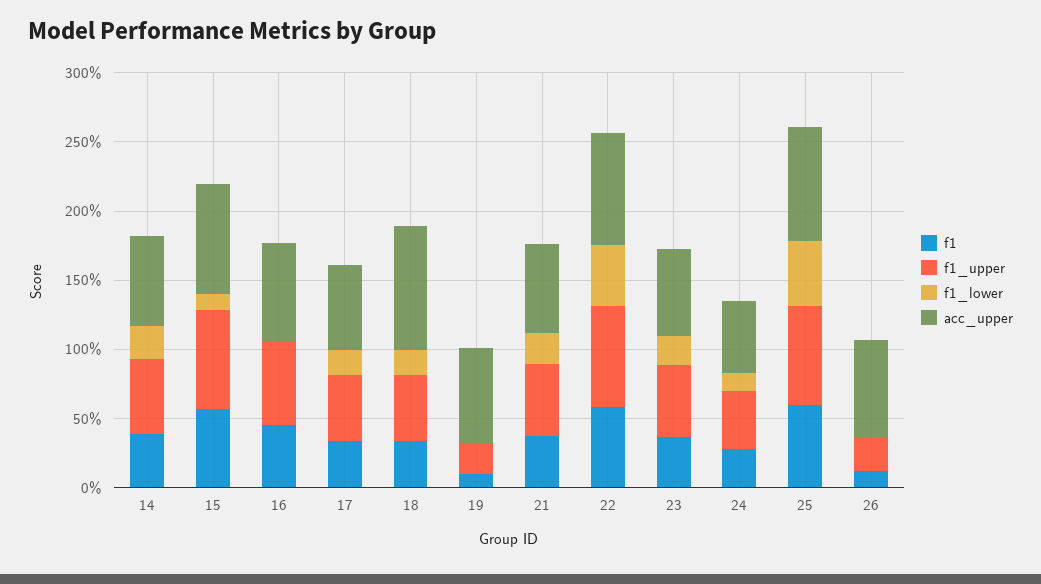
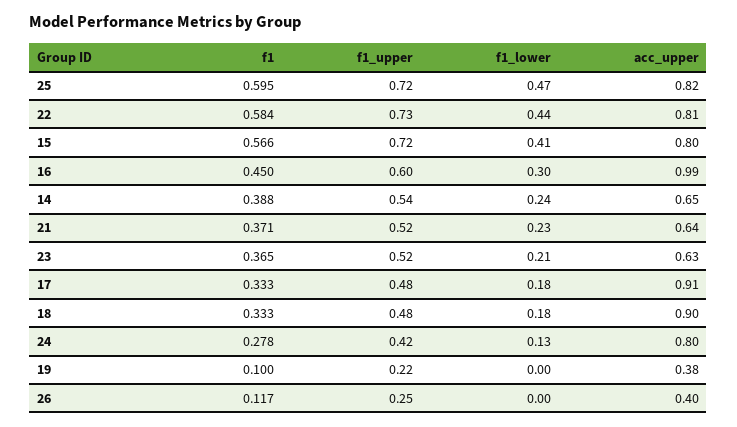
  {
    "f1": {
      "14": 0.388,
      "15": 0.566,
      "16": 0.45,
      "17": 0.333,
      "18": 0.333,
      "19": 0.1,
      "21": 0.371,
      "22": 0.584,
      "23": 0.365,
      "24": 0.278,
      "25": 0.595,
      "26": 0.117
    },
    "f1_upper": {
      "14": 0.54,
      "15": 0.72,
      "16": 0.6,
      "17": 0.48,
      "18": 0.48,
      "19": 0.22,
      "21": 0.52,
      "22": 0.73,
      "23": 0.52,
      "24": 0.42,
      "25": 0.72,
      "26": 0.25
    },
    "f1_lower": {
      "14": 0.24,
-     "15": 0.1,
+     "15": 0.41,
-     "16": 0,
+     "16": 0.3,
      "17": 0.18,
      "18": 0.18,
      "19": 0,
      "21": 0.23,
      "22": 0.44,
      "23": 0.21,
      "24": 0.13,
      "25": 0.47,
      "26": 0
    },
    "acc_upper": {
      "14": 0.65,
      "15": 0.8,
-     "16": 0.7,
+     "16": 0.99,
-     "17": 0.6,
+     "17": 0.91,
      "18": 0.9,
-     "19": 0.7,
+     "19": 0.38,
      "21": 0.64,
      "22": 0.81,
      "23": 0.63,
-     "24": 0.5,
+     "24": 0.8,
      "25": 0.82,
-     "26": 0.7
+     "26": 0.4
    }
  }

